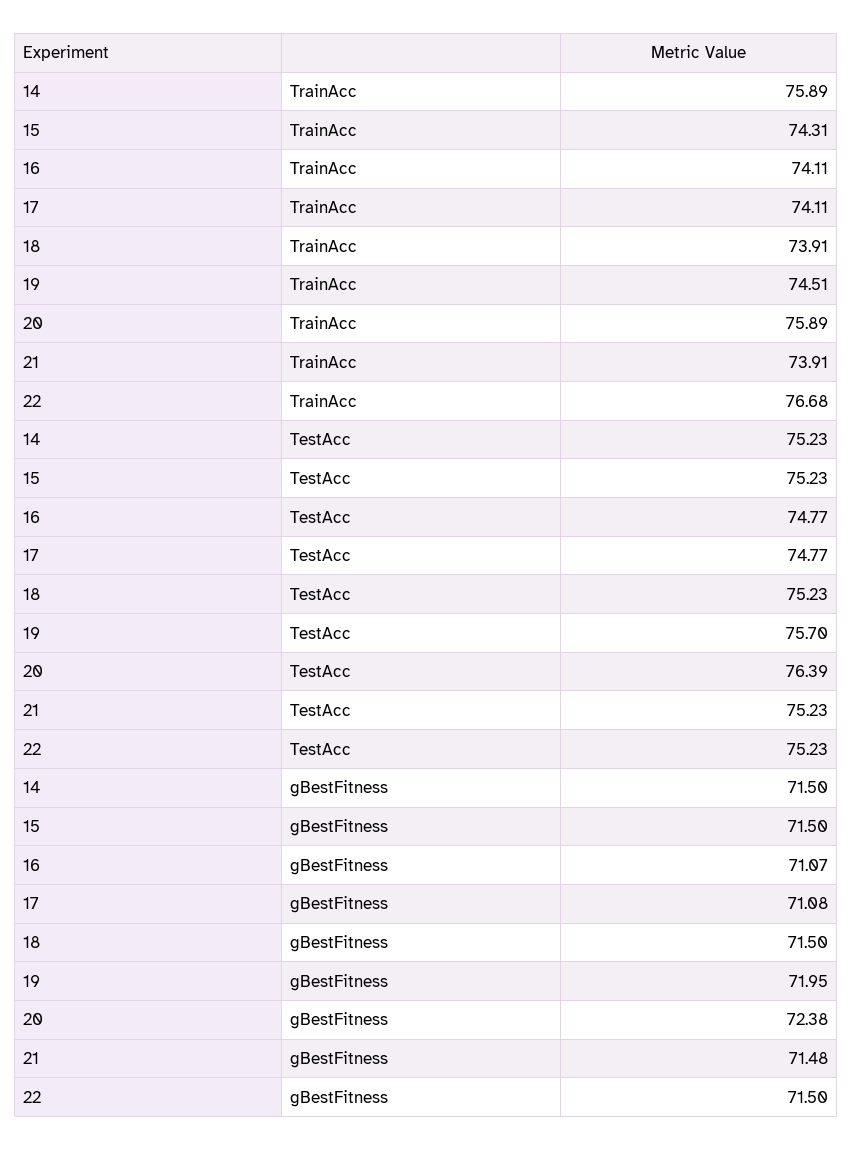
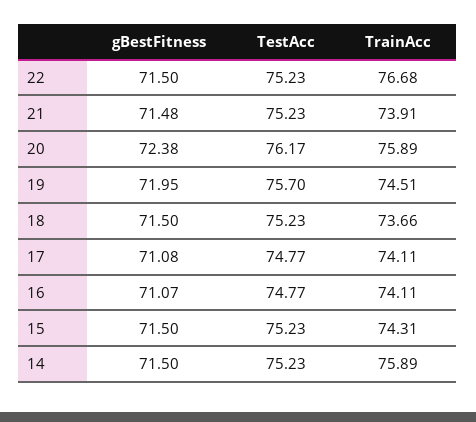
  {
    "14": {
      "TrainAcc": 75.89,
      "TestAcc": 75.23,
      "gBestFitness": 71.5
    },
    "15": {
      "TrainAcc": 74.31,
      "TestAcc": 75.23,
      "gBestFitness": 71.5
    },
    "16": {
      "TrainAcc": 74.11,
      "TestAcc": 74.77,
      "gBestFitness": 71.07
    },
    "17": {
      "TrainAcc": 74.11,
      "TestAcc": 74.77,
      "gBestFitness": 71.08
    },
    "18": {
-     "TrainAcc": 73.91,
+     "TrainAcc": 73.66,
      "TestAcc": 75.23,
      "gBestFitness": 71.5
    },
    "19": {
      "TrainAcc": 74.51,
      "TestAcc": 75.7,
      "gBestFitness": 71.95
    },
    "20": {
      "TrainAcc": 75.89,
-     "TestAcc": 76.39,
+     "TestAcc": 76.17,
      "gBestFitness": 72.38
    },
    "21": {
      "TrainAcc": 73.91,
      "TestAcc": 75.23,
      "gBestFitness": 71.48
    },
    "22": {
      "TrainAcc": 76.68,
      "TestAcc": 75.23,
      "gBestFitness": 71.5
    }
  }

